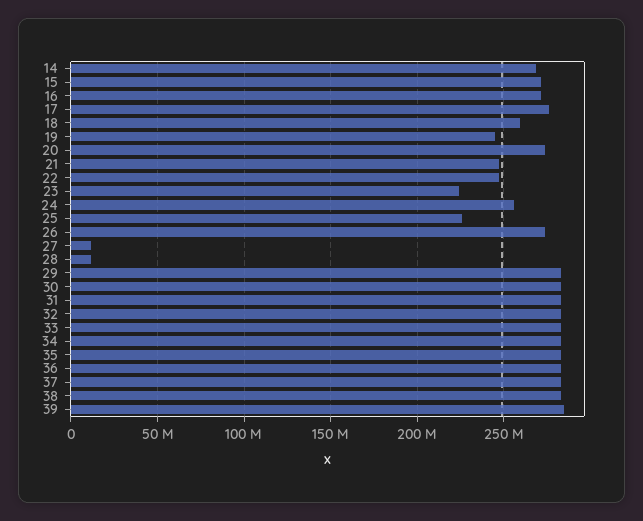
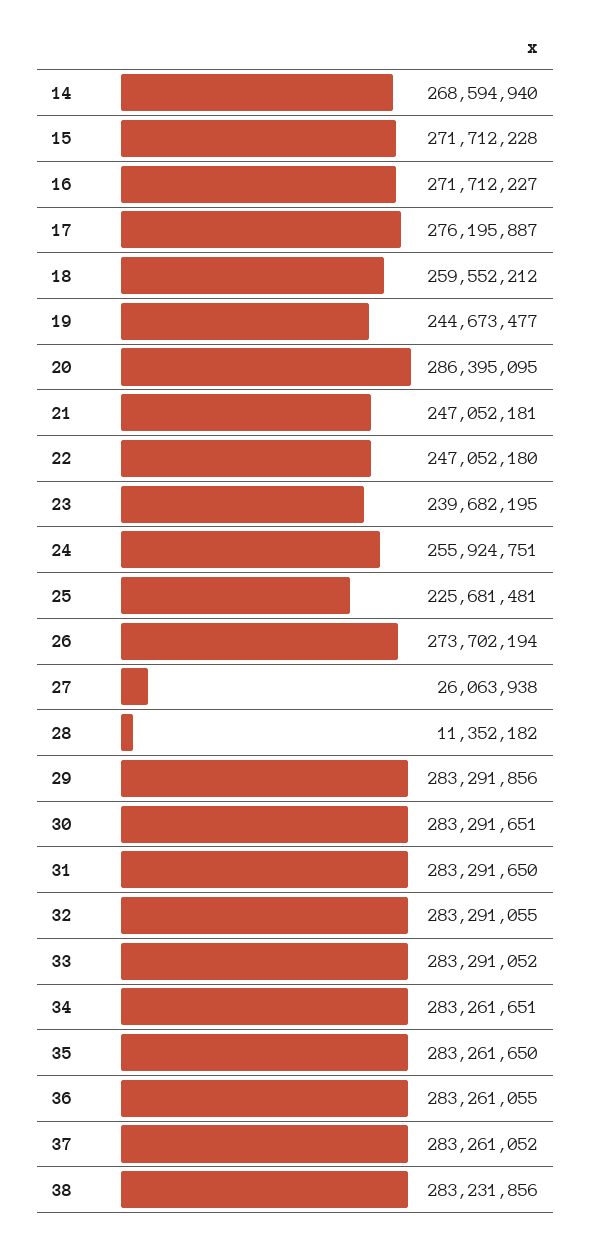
  {
    "14": 268594940,
    "15": 271712228,
    "16": 271712227,
    "17": 276195887,
    "18": 259552212,
    "19": 244673477,
-   "20": 275000000,
+   "20": 286395095,
    "21": 247052181,
    "22": 247052180,
-   "23": 225000000,
+   "23": 239682195,
    "24": 255924751,
    "25": 225681481,
    "26": 273702194,
-   "27": 10000000,
+   "27": 26063938,
    "28": 11352182,
    "29": 283291856,
    "30": 283291651,
    "31": 283291650,
    "32": 283291055,
    "33": 283291052,
    "34": 283261651,
    "35": 283261650,
    "36": 283261055,
    "37": 283261052,
-   "38": 283231856,
+   "38": 283231856
-   "39": 285000000
  }

